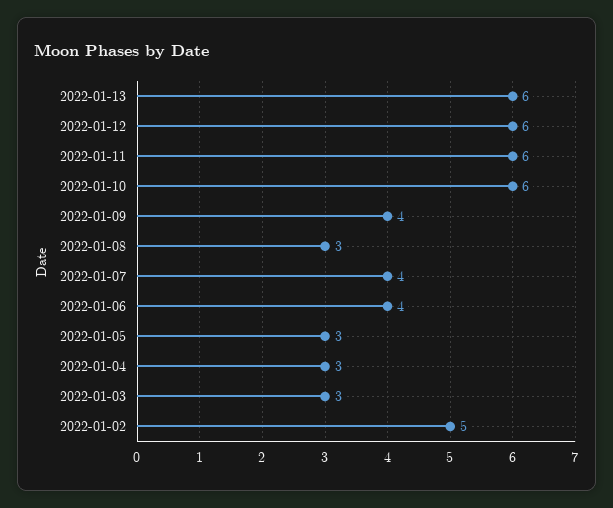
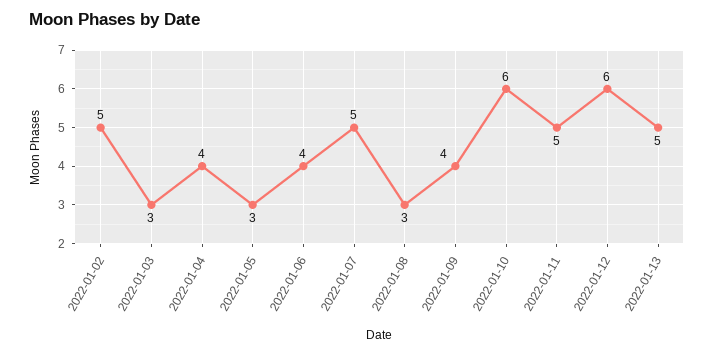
  {
-   "2022-01-13": 6,
+   "2022-01-13": 5,
    "2022-01-12": 6,
-   "2022-01-11": 6,
+   "2022-01-11": 5,
    "2022-01-10": 6,
    "2022-01-09": 4,
    "2022-01-08": 3,
-   "2022-01-07": 4,
+   "2022-01-07": 5,
    "2022-01-06": 4,
    "2022-01-05": 3,
-   "2022-01-04": 3,
+   "2022-01-04": 4,
    "2022-01-03": 3,
    "2022-01-02": 5
  }

